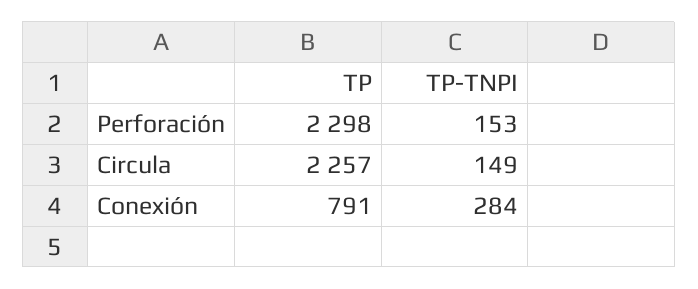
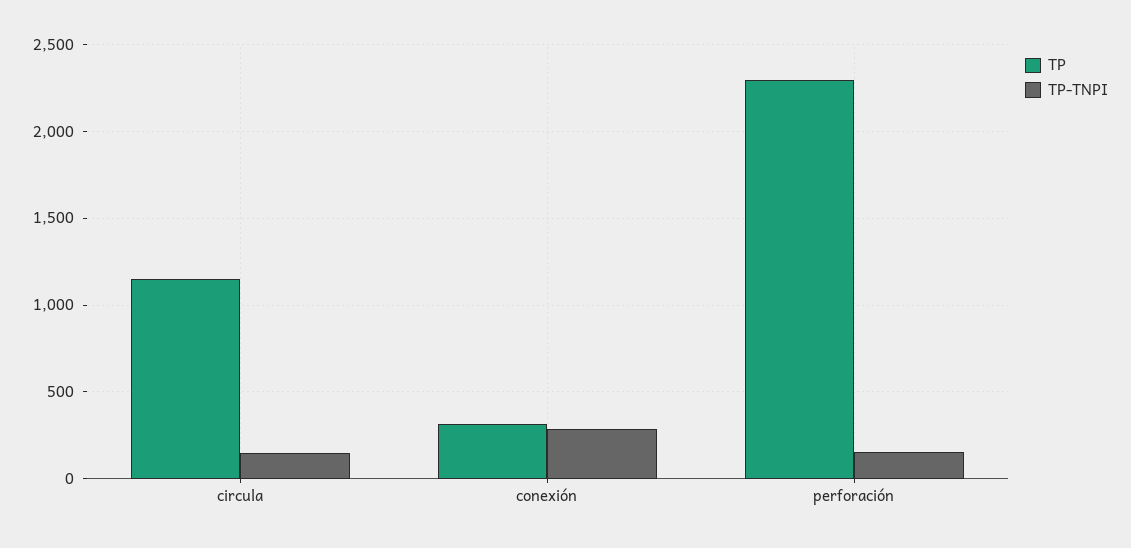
  {
    "TP": {
      "Perforación": 2298,
-     "Circula": 2257,
+     "Circula": 1150,
-     "Conexión": 791
+     "Conexión": 300
    },
    "TP-TNPI": {
      "Perforación": 153,
      "Circula": 149,
      "Conexión": 284
    }
  }

